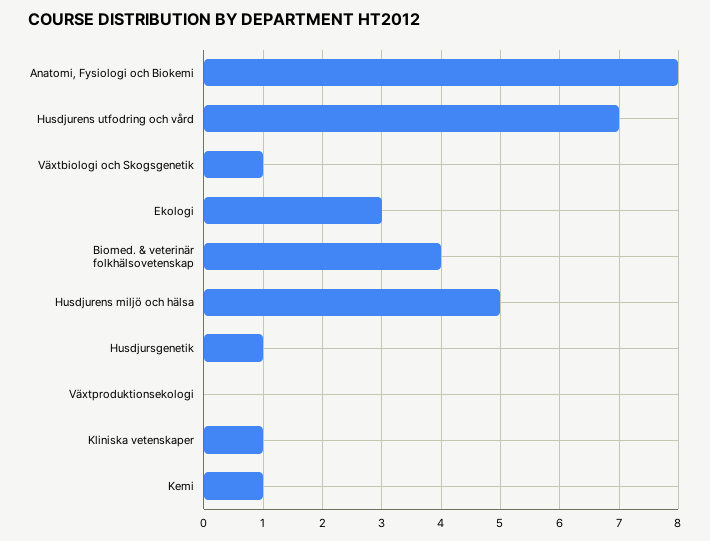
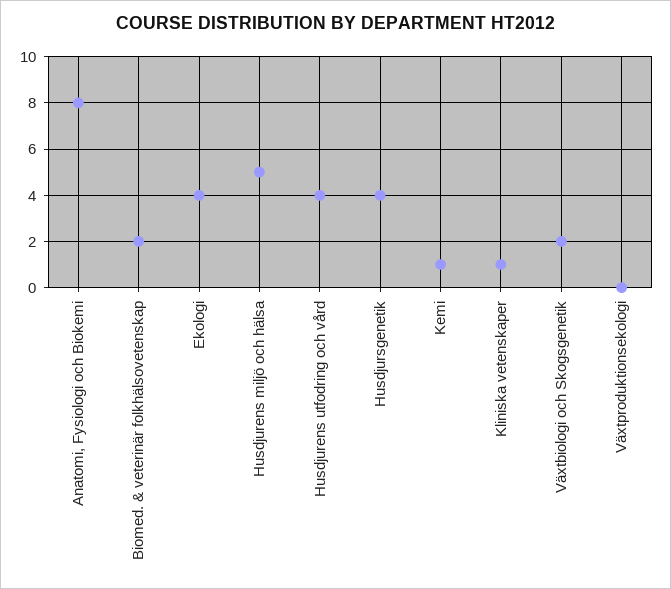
  {
    "Anatomi, Fysiologi och Biokemi": 8,
-   "Husdjurens utfodring och vård": 7,
+   "Husdjurens utfodring och vård": 4,
-   "Växtbiologi och Skogsgenetik": 1,
+   "Växtbiologi och Skogsgenetik": 2,
-   "Ekologi": 3,
+   "Ekologi": 4,
-   "Biomed. & veterinär folkhälsovetenskap": 4,
+   "Biomed. & veterinär folkhälsovetenskap": 2,
    "Husdjurens miljö och hälsa": 5,
-   "Husdjursgenetik": 1,
+   "Husdjursgenetik": 4,
    "Växtproduktionsekologi": 0,
    "Kliniska vetenskaper": 1,
    "Kemi": 1
  }

